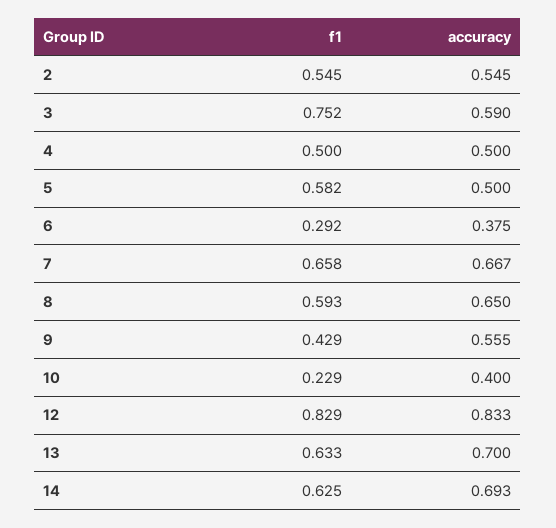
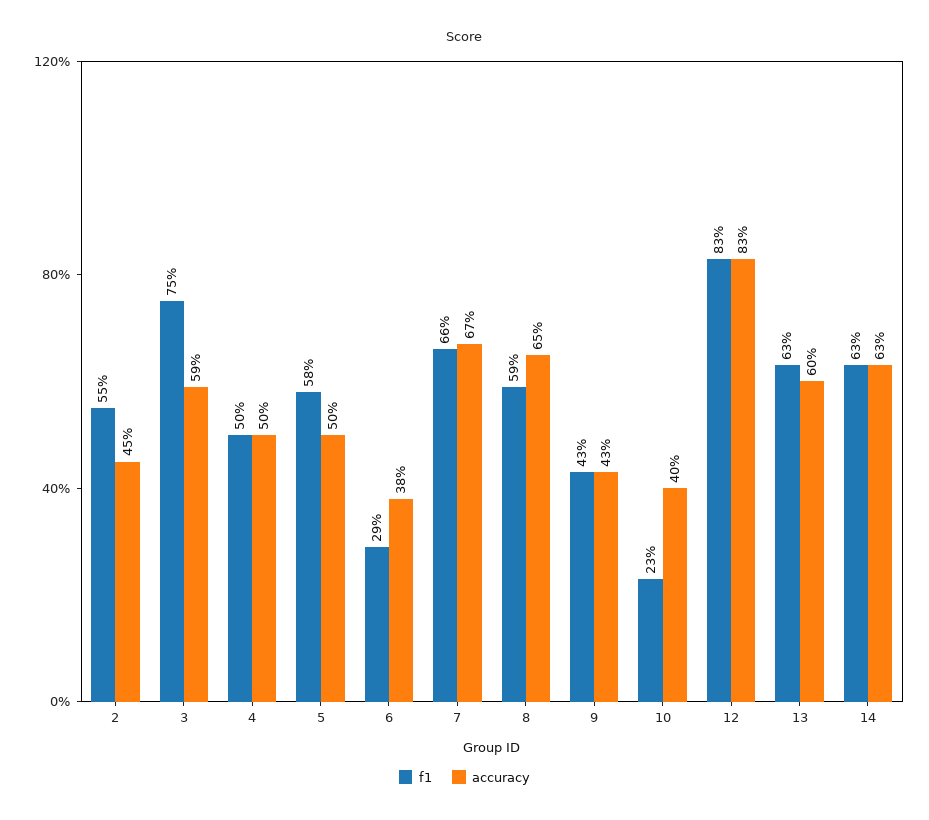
  {
    "f1": {
      "2": 0.545,
      "3": 0.752,
      "4": 0.5,
      "5": 0.582,
      "6": 0.292,
      "7": 0.658,
      "8": 0.593,
      "9": 0.429,
      "10": 0.229,
      "12": 0.829,
      "13": 0.633,
      "14": 0.625
    },
    "accuracy": {
-     "2": 0.545,
+     "2": 0.45,
      "3": 0.59,
      "4": 0.5,
      "5": 0.5,
      "6": 0.375,
      "7": 0.667,
      "8": 0.65,
-     "9": 0.555,
+     "9": 0.43,
      "10": 0.4,
      "12": 0.833,
-     "13": 0.7,
+     "13": 0.6,
-     "14": 0.693
+     "14": 0.63
    }
  }

